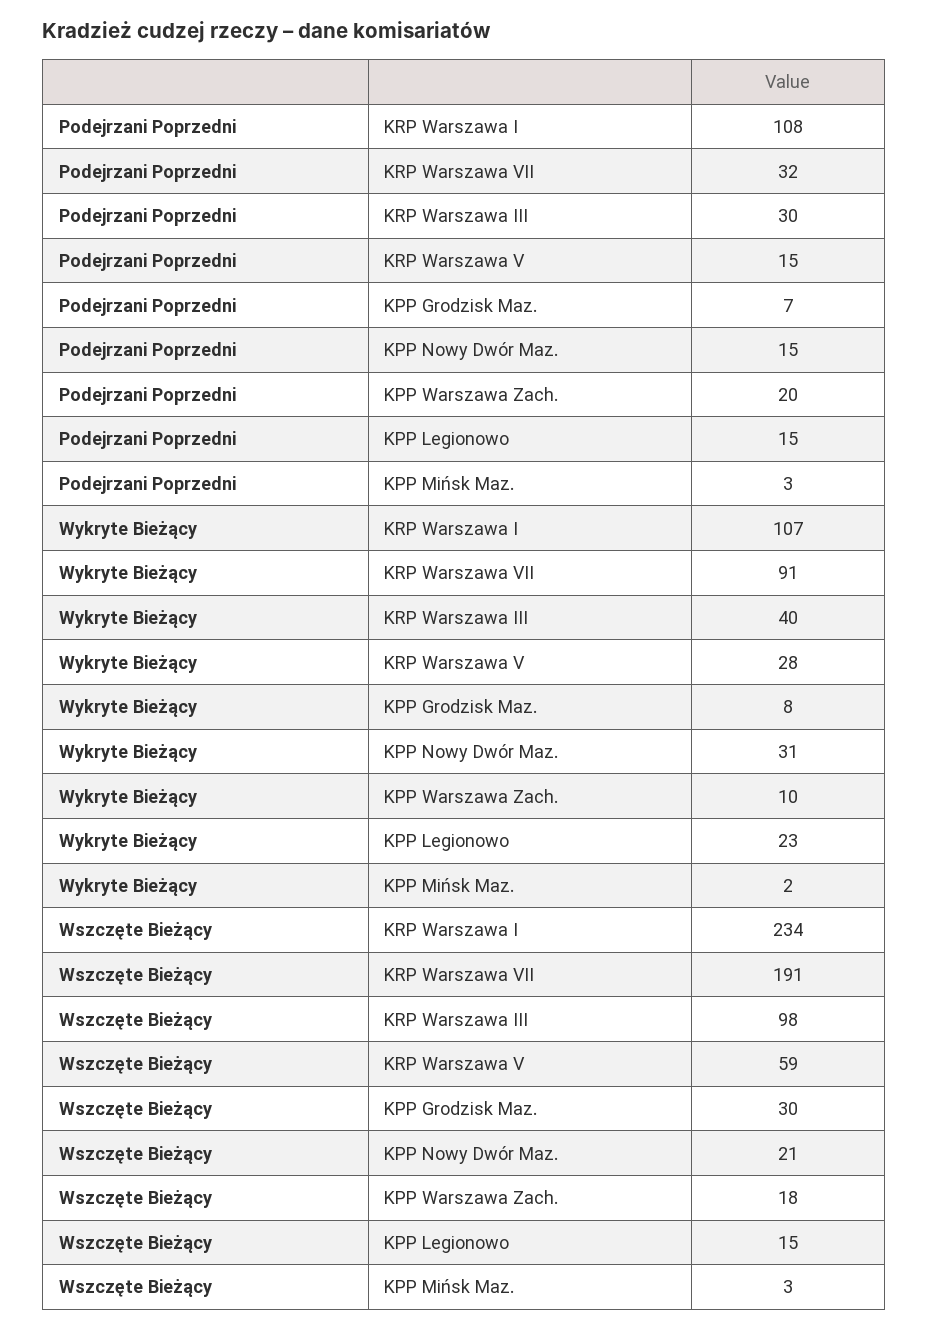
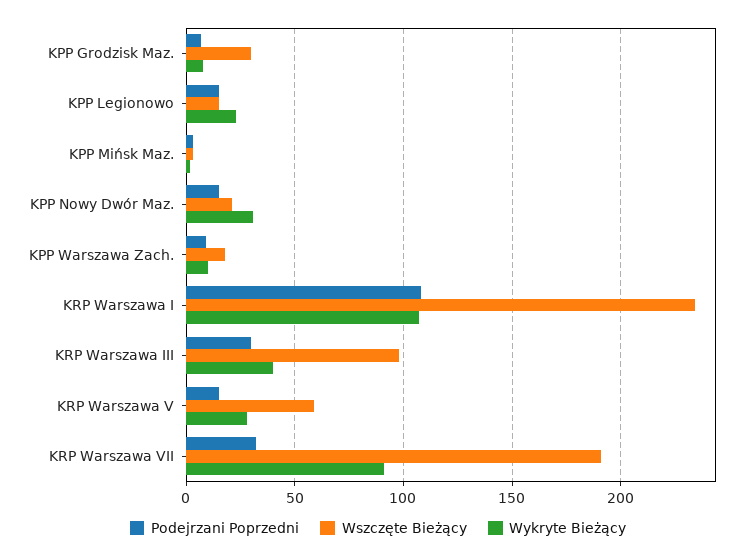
  {
    "Podejrzani Poprzedni": {
      "KRP Warszawa I": 108,
      "KRP Warszawa VII": 32,
      "KRP Warszawa III": 30,
      "KRP Warszawa V": 15,
      "KPP Grodzisk Maz.": 7,
      "KPP Nowy Dwór Maz.": 15,
-     "KPP Warszawa Zach.": 20,
+     "KPP Warszawa Zach.": 10,
      "KPP Legionowo": 15,
      "KPP Mińsk Maz.": 3
    },
    "Wykryte Bieżący": {
      "KRP Warszawa I": 107,
      "KRP Warszawa VII": 91,
      "KRP Warszawa III": 40,
      "KRP Warszawa V": 28,
      "KPP Grodzisk Maz.": 8,
      "KPP Nowy Dwór Maz.": 31,
      "KPP Warszawa Zach.": 10,
      "KPP Legionowo": 23,
      "KPP Mińsk Maz.": 2
    },
    "Wszczęte Bieżący": {
      "KRP Warszawa I": 234,
      "KRP Warszawa VII": 191,
      "KRP Warszawa III": 98,
      "KRP Warszawa V": 59,
      "KPP Grodzisk Maz.": 30,
      "KPP Nowy Dwór Maz.": 21,
      "KPP Warszawa Zach.": 18,
      "KPP Legionowo": 15,
      "KPP Mińsk Maz.": 3
    }
  }

